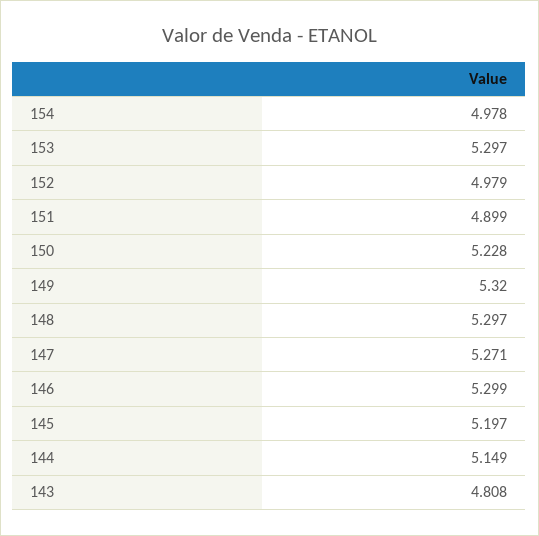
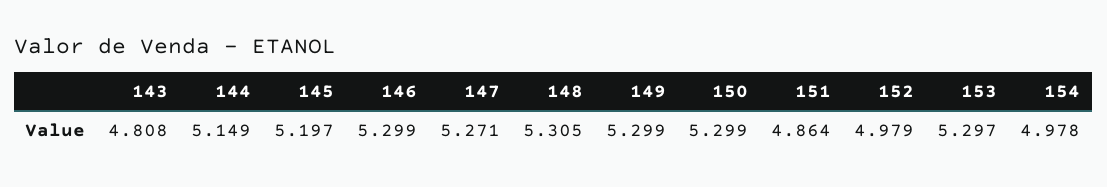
  {
    "154": 4.978,
    "153": 5.297,
    "152": 4.979,
-   "151": 4.899,
+   "151": 4.864,
-   "150": 5.228,
+   "150": 5.299,
-   "149": 5.32,
+   "149": 5.299,
-   "148": 5.297,
+   "148": 5.305,
    "147": 5.271,
    "146": 5.299,
    "145": 5.197,
    "144": 5.149,
    "143": 4.808
  }

